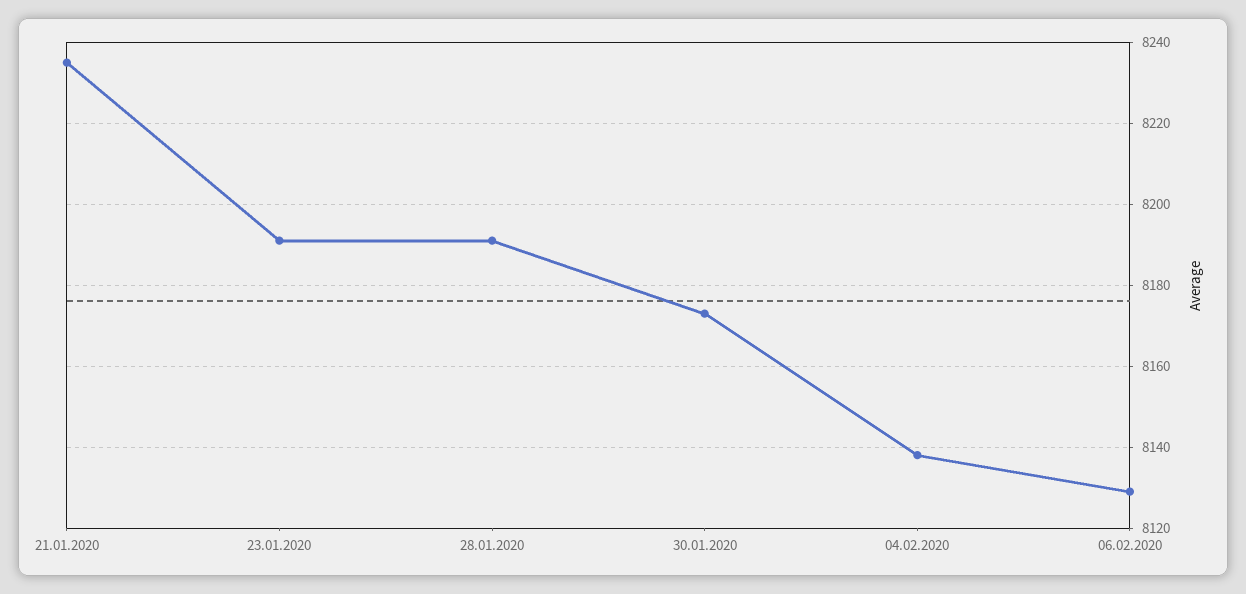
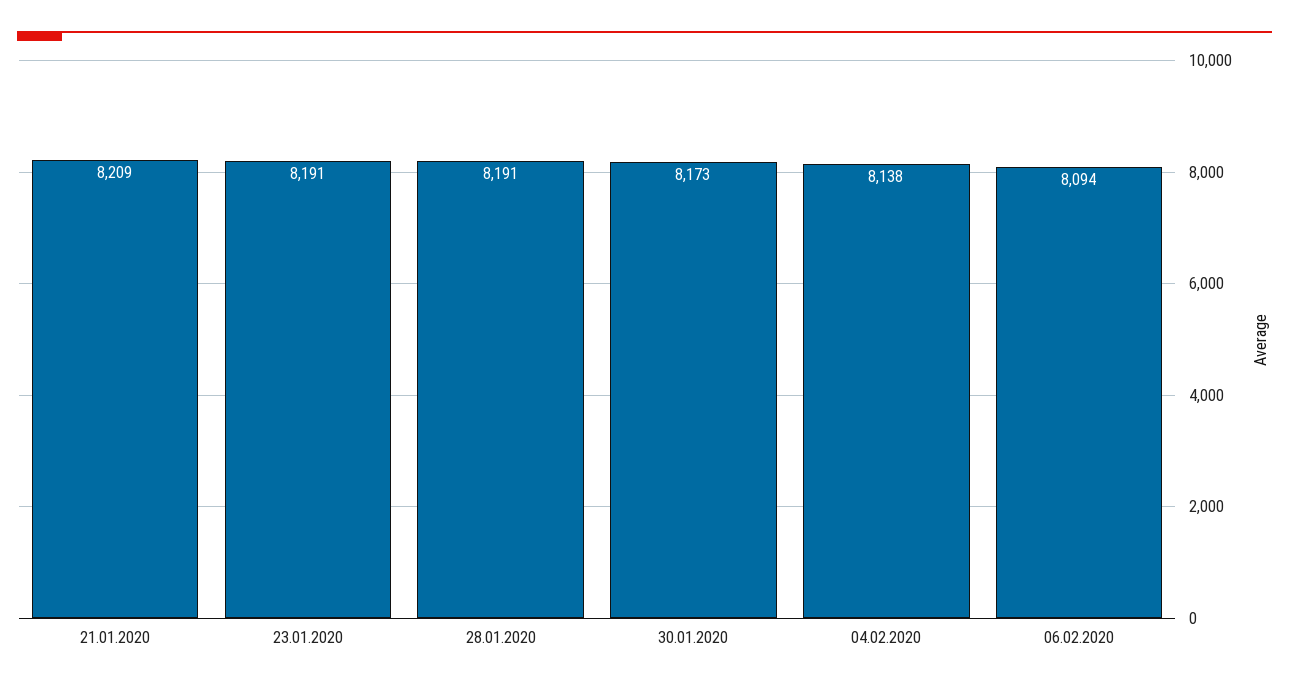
  {
-   "21.01.2020": 8235,
+   "21.01.2020": 8209,
    "23.01.2020": 8191,
    "28.01.2020": 8191,
    "30.01.2020": 8173,
    "04.02.2020": 8138,
-   "06.02.2020": 8130
+   "06.02.2020": 8094
  }

